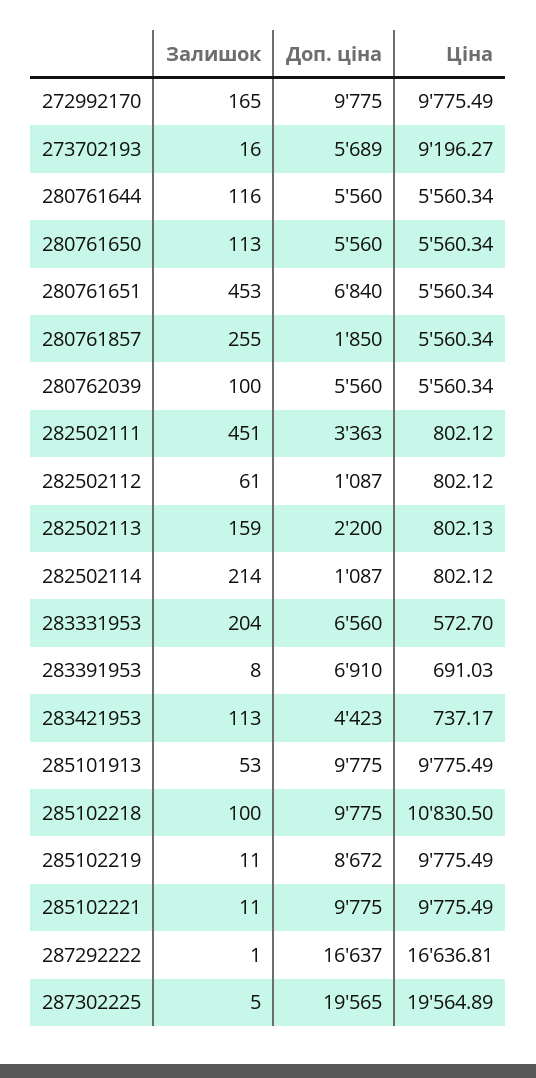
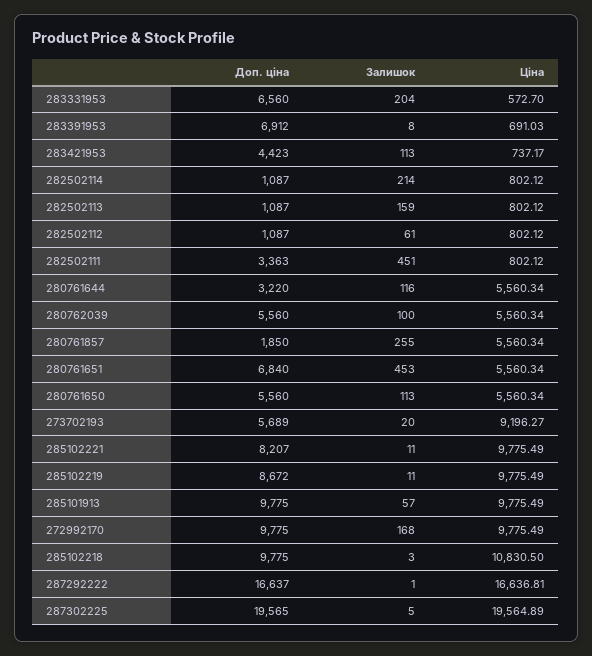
  {
    "Залишок": {
-     "272992170": 165,
+     "272992170": 168,
-     "273702193": 16,
+     "273702193": 20,
      "280761644": 116,
      "280761650": 113,
      "280761651": 453,
      "280761857": 255,
      "280762039": 100,
      "282502111": 451,
      "282502112": 61,
      "282502113": 159,
      "282502114": 214,
      "283331953": 204,
      "283391953": 8,
      "283421953": 113,
-     "285101913": 53,
+     "285101913": 57,
-     "285102218": 100,
+     "285102218": 3,
      "285102219": 11,
      "285102221": 11,
      "287292222": 1,
      "287302225": 5
    },
    "Доп. ціна": {
      "272992170": 9775,
      "273702193": 5689,
-     "280761644": 5560,
+     "280761644": 3220,
      "280761650": 5560,
      "280761651": 6840,
      "280761857": 1850,
      "280762039": 5560,
      "282502111": 3363,
      "282502112": 1087,
-     "282502113": 2200,
+     "282502113": 1087,
      "282502114": 1087,
      "283331953": 6560,
-     "283391953": 6910,
+     "283391953": 6912,
      "283421953": 4423,
      "285101913": 9775,
      "285102218": 9775,
      "285102219": 8672,
-     "285102221": 9775,
+     "285102221": 8207,
      "287292222": 16637,
      "287302225": 19565
    },
    "Ціна": {
      "272992170": 9775.49,
      "273702193": 9196.27,
      "280761644": 5560.34,
      "280761650": 5560.34,
      "280761651": 5560.34,
      "280761857": 5560.34,
      "280762039": 5560.34,
      "282502111": 802.12,
      "282502112": 802.12,
-     "282502113": 802.13,
+     "282502113": 802.12,
      "282502114": 802.12,
      "283331953": 572.7,
      "283391953": 691.03,
      "283421953": 737.17,
      "285101913": 9775.49,
      "285102218": 10830.5,
      "285102219": 9775.49,
      "285102221": 9775.49,
      "287292222": 16636.81,
      "287302225": 19564.89
    }
  }

